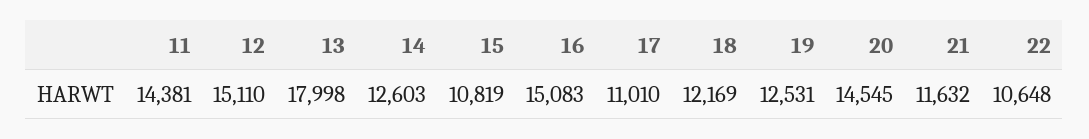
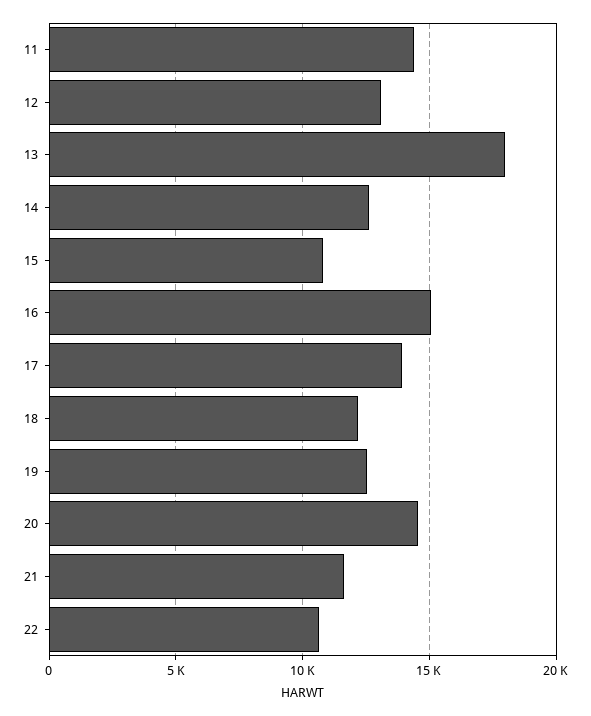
  {
    "11": 14381,
-   "12": 15110,
+   "12": 13000,
    "13": 17998,
    "14": 12603,
    "15": 10819,
    "16": 15083,
-   "17": 11010,
+   "17": 14000,
    "18": 12169,
    "19": 12531,
    "20": 14545,
    "21": 11632,
    "22": 10648
  }

